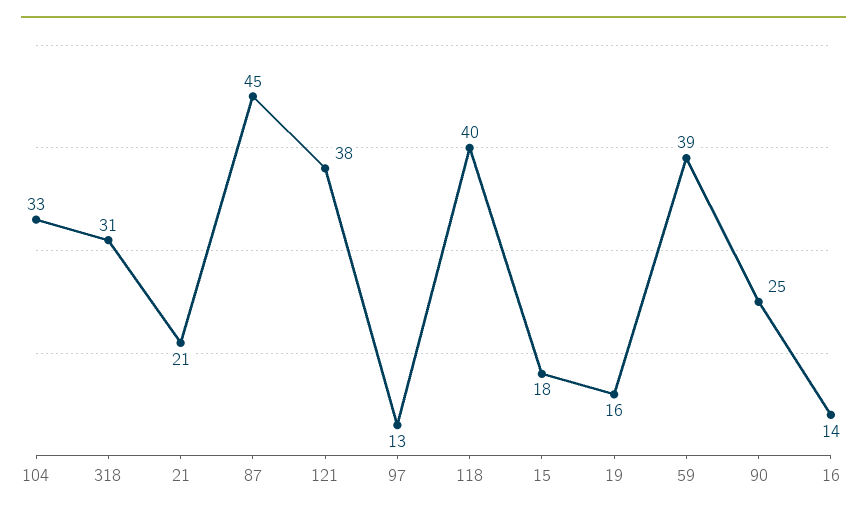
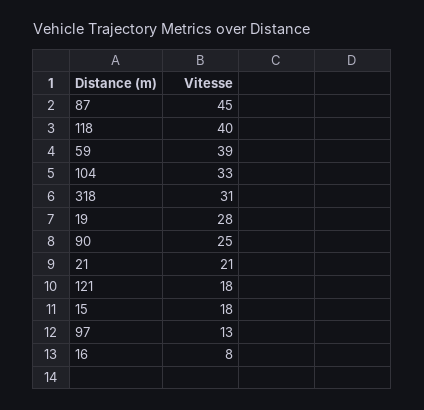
  {
    "104": 33,
    "318": 31,
    "21": 21,
    "87": 45,
-   "121": 38,
+   "121": 18,
    "97": 13,
    "118": 40,
    "15": 18,
-   "19": 16,
+   "19": 28,
    "59": 39,
    "90": 25,
-   "16": 14
+   "16": 8
  }

